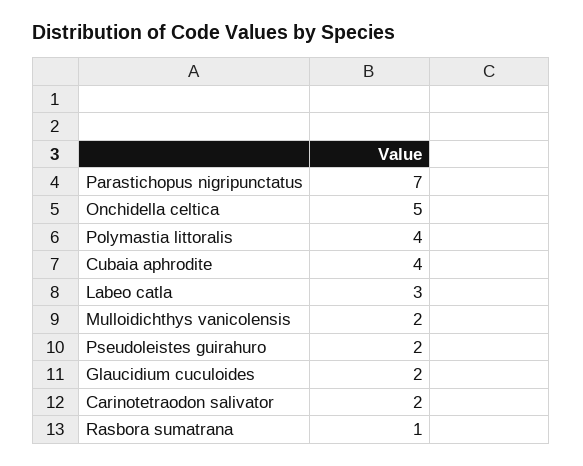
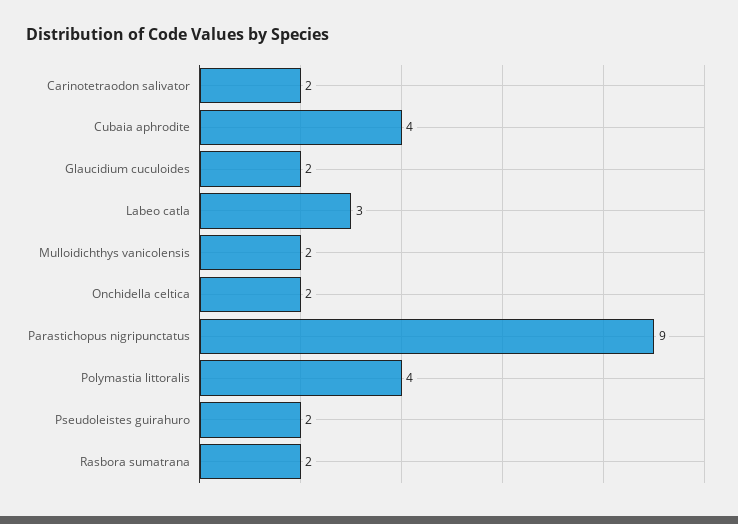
  {
-   "Parastichopus nigripunctatus": 7,
+   "Parastichopus nigripunctatus": 9,
-   "Onchidella celtica": 5,
+   "Onchidella celtica": 2,
    "Polymastia littoralis": 4,
    "Cubaia aphrodite": 4,
    "Labeo catla": 3,
    "Mulloidichthys vanicolensis": 2,
    "Pseudoleistes guirahuro": 2,
    "Glaucidium cuculoides": 2,
    "Carinotetraodon salivator": 2,
-   "Rasbora sumatrana": 1
+   "Rasbora sumatrana": 2
  }

